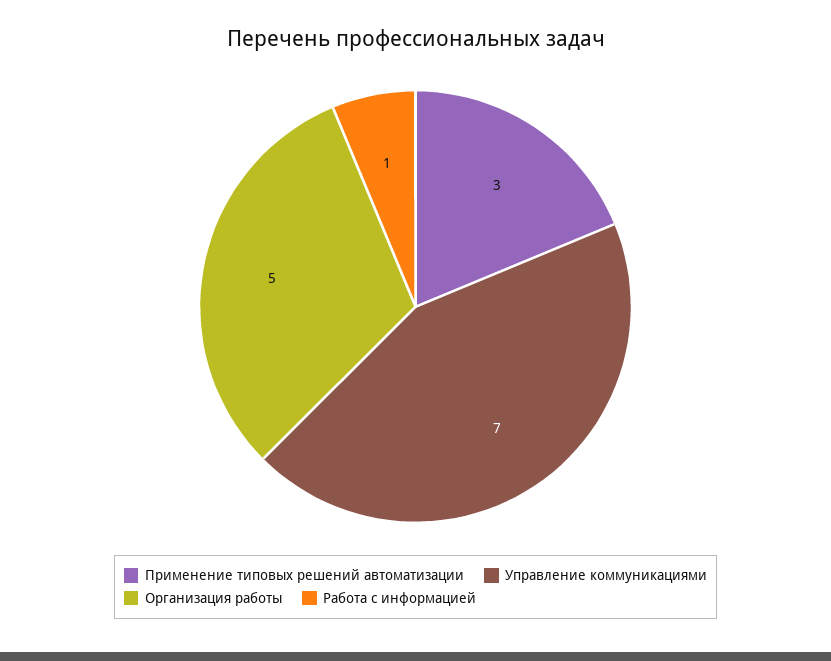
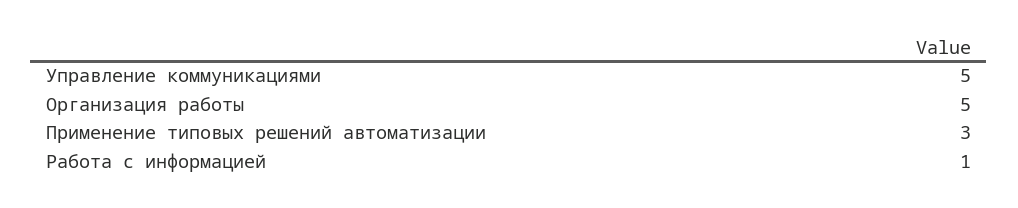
  {
    "Применение типовых решений автоматизации": 3,
-   "Управление коммуникациями": 7,
+   "Управление коммуникациями": 5,
    "Организация работы": 5,
    "Работа с информацией": 1
  }

